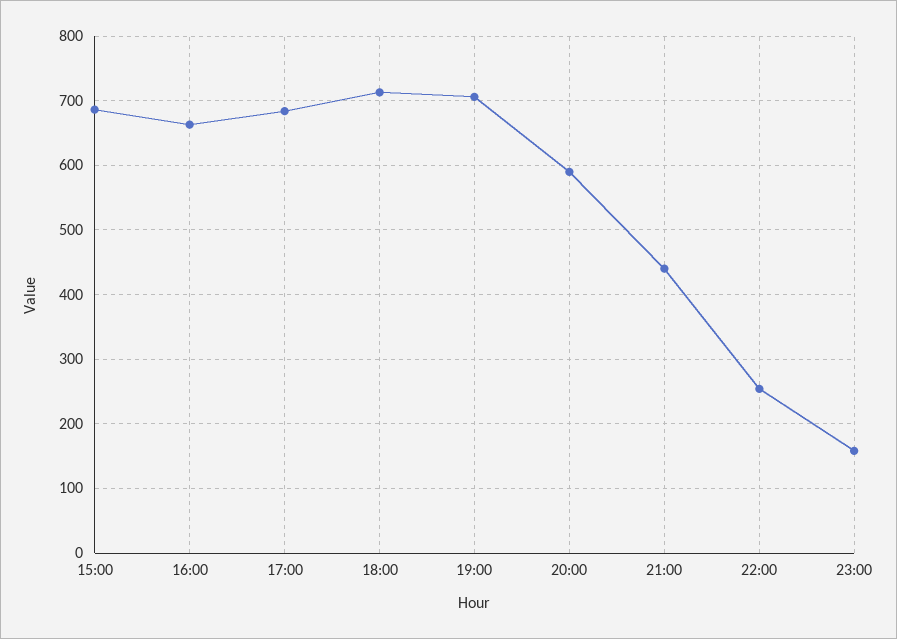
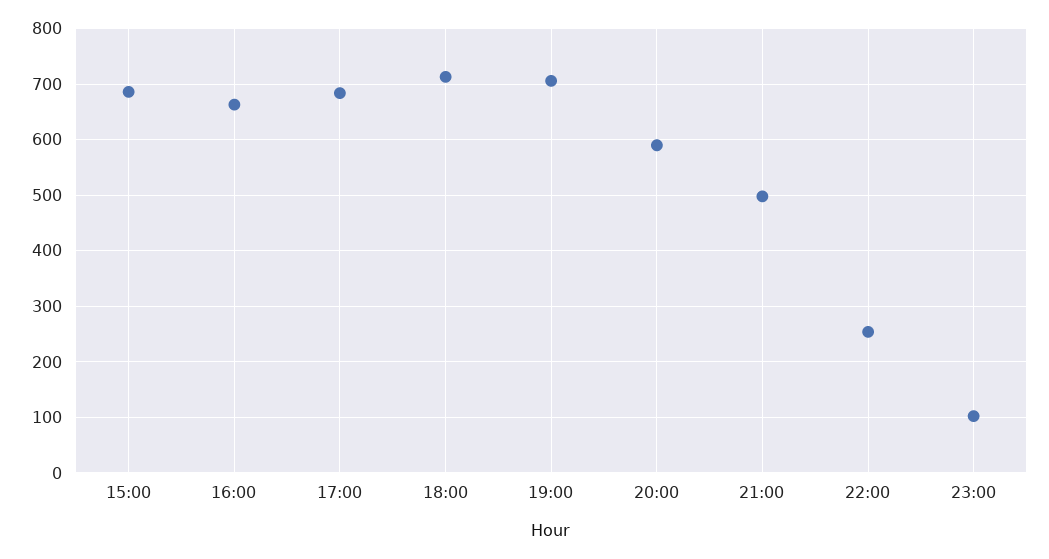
  {
    "15:00": 690,
    "16:00": 660,
    "17:00": 680,
    "18:00": 710,
    "19:00": 710,
    "20:00": 590,
-   "21:00": 440,
+   "21:00": 500,
    "22:00": 250,
-   "23:00": 160
+   "23:00": 100
  }

